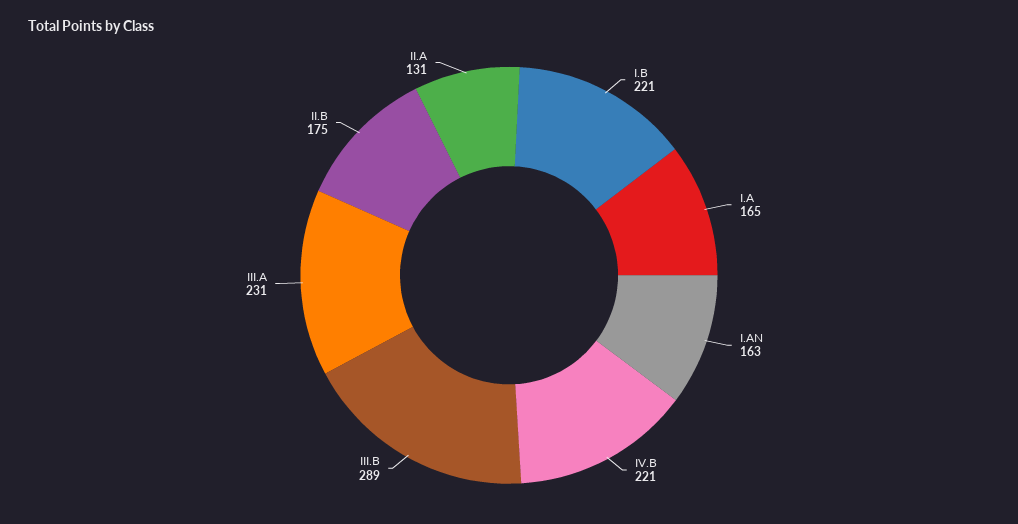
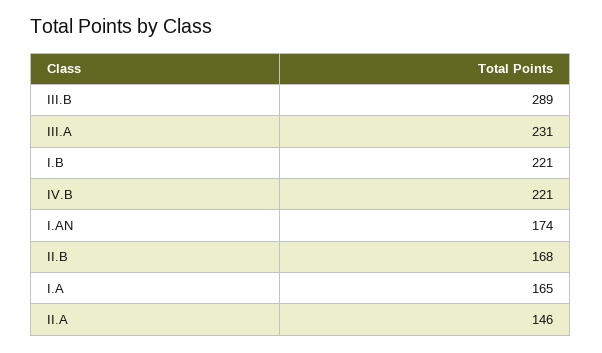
  {
    "I.B": 221,
    "I.A": 165,
-   "I.AN": 163,
+   "I.AN": 174,
    "IV.B": 221,
    "III.B": 289,
    "III.A": 231,
-   "II.B": 175,
+   "II.B": 168,
-   "II.A": 131
+   "II.A": 146
  }

